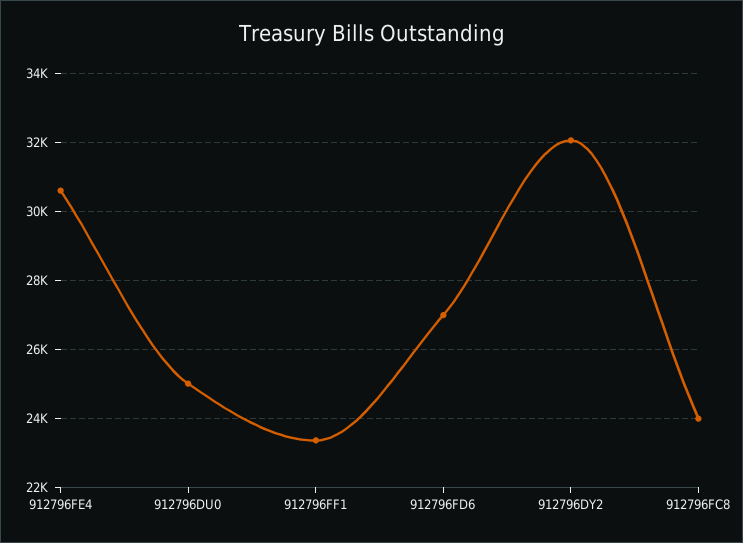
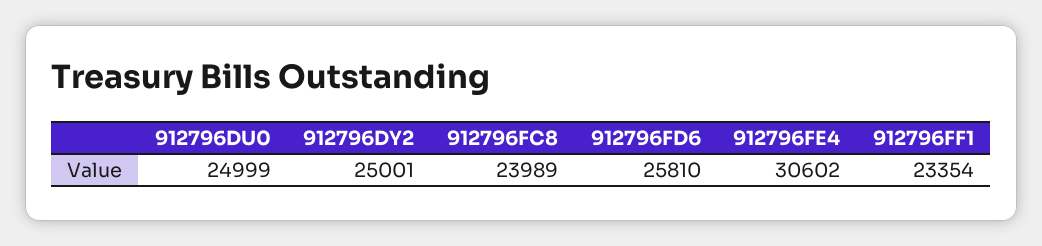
  {
    "912796FE4": 30602,
    "912796DU0": 24999,
    "912796FF1": 23354,
-   "912796FD6": 27000,
+   "912796FD6": 25810,
-   "912796DY2": 32000,
+   "912796DY2": 25001,
    "912796FC8": 23989
  }

